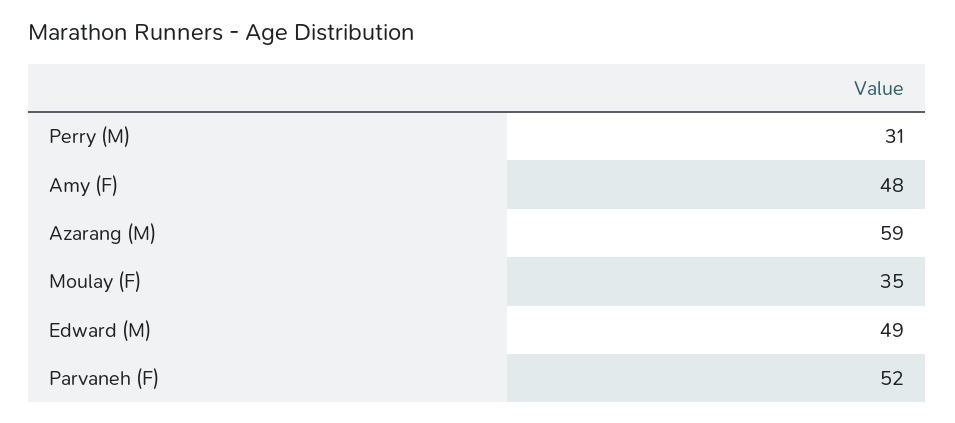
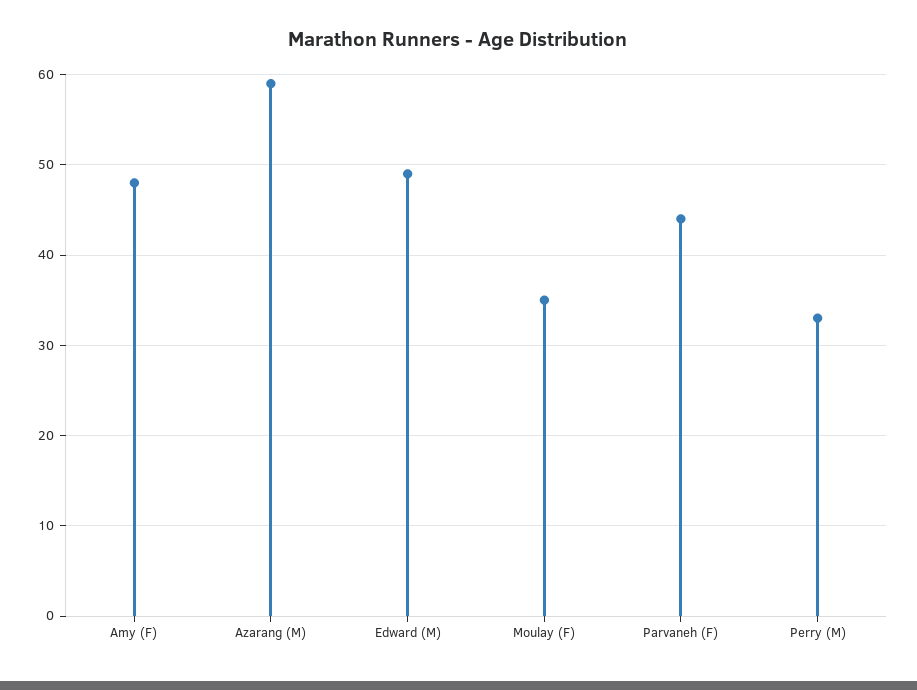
  {
-   "Perry (M)": 31,
+   "Perry (M)": 33,
    "Amy (F)": 48,
    "Azarang (M)": 59,
    "Moulay (F)": 35,
    "Edward (M)": 49,
-   "Parvaneh (F)": 52
+   "Parvaneh (F)": 44
  }

